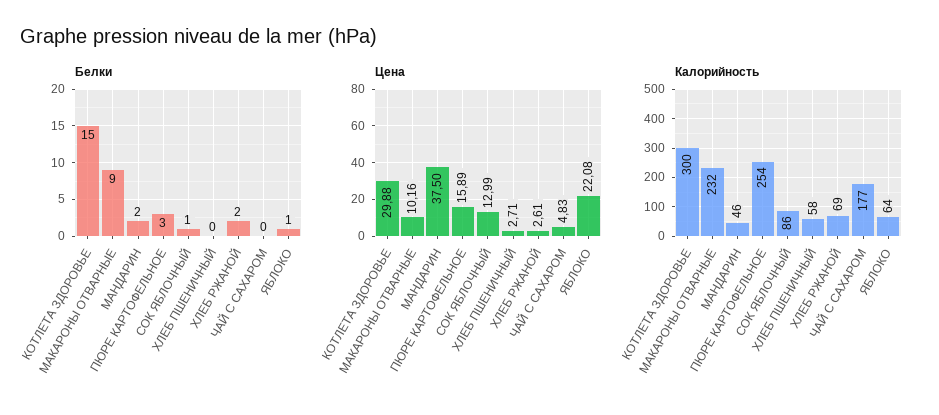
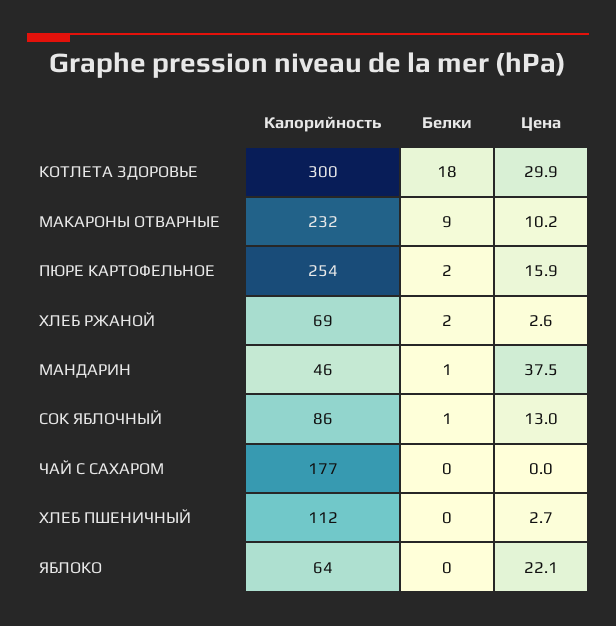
  {
    "Белки": {
-     "КОТЛЕТА ЗДОРОВЬЕ": 15,
+     "КОТЛЕТА ЗДОРОВЬЕ": 18,
      "МАКАРОНЫ ОТВАРНЫЕ": 9,
-     "МАНДАРИН": 2,
+     "МАНДАРИН": 1,
-     "ПЮРЕ КАРТОФЕЛЬНОЕ": 3,
+     "ПЮРЕ КАРТОФЕЛЬНОЕ": 2,
      "СОК ЯБЛОЧНЫЙ": 1,
      "ХЛЕБ ПШЕНИЧНЫЙ": 0,
      "ХЛЕБ РЖАНОЙ": 2,
      "ЧАЙ С САХАРОМ": 0,
-     "ЯБЛОКО": 1
+     "ЯБЛОКО": 0
    },
    "Цена": {
      "КОТЛЕТА ЗДОРОВЬЕ": 29.88,
      "МАКАРОНЫ ОТВАРНЫЕ": 10.16,
      "МАНДАРИН": 37.5,
      "ПЮРЕ КАРТОФЕЛЬНОЕ": 15.89,
      "СОК ЯБЛОЧНЫЙ": 12.99,
      "ХЛЕБ ПШЕНИЧНЫЙ": 2.71,
      "ХЛЕБ РЖАНОЙ": 2.61,
-     "ЧАЙ С САХАРОМ": 4.83,
+     "ЧАЙ С САХАРОМ": 0,
      "ЯБЛОКО": 22.08
    },
    "Калорийность": {
      "КОТЛЕТА ЗДОРОВЬЕ": 300,
      "МАКАРОНЫ ОТВАРНЫЕ": 232,
      "МАНДАРИН": 46,
      "ПЮРЕ КАРТОФЕЛЬНОЕ": 254,
      "СОК ЯБЛОЧНЫЙ": 86,
-     "ХЛЕБ ПШЕНИЧНЫЙ": 58,
+     "ХЛЕБ ПШЕНИЧНЫЙ": 112,
      "ХЛЕБ РЖАНОЙ": 69,
      "ЧАЙ С САХАРОМ": 177,
      "ЯБЛОКО": 64
    }
  }

